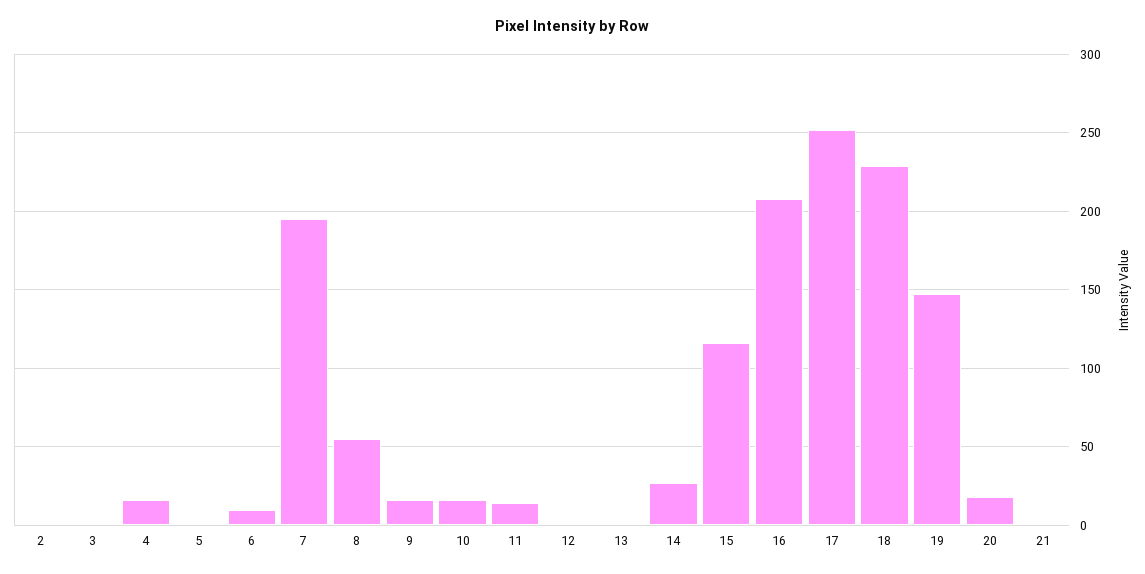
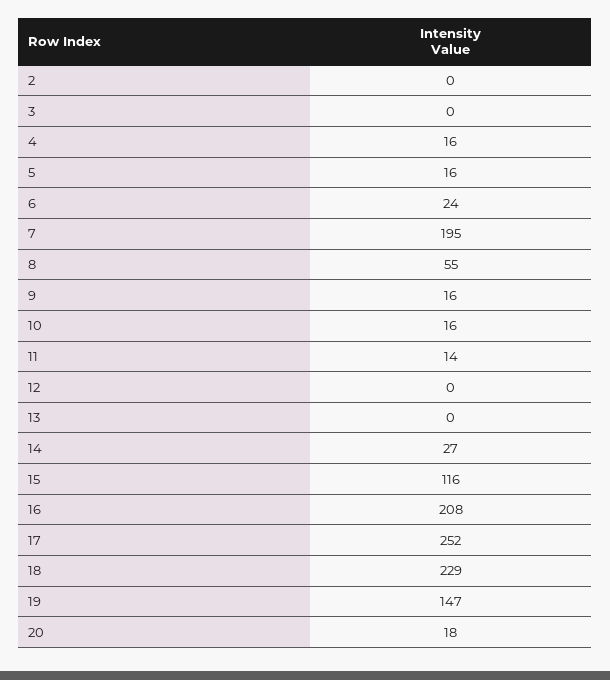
  {
    "2": 0,
    "3": 0,
    "4": 16,
-   "5": 0,
+   "5": 16,
-   "6": 10,
+   "6": 24,
    "7": 195,
    "8": 55,
    "9": 16,
    "10": 16,
    "11": 14,
    "12": 0,
    "13": 0,
    "14": 27,
    "15": 116,
    "16": 208,
    "17": 252,
    "18": 229,
    "19": 147,
-   "20": 18,
+   "20": 18
-   "21": 0
  }

